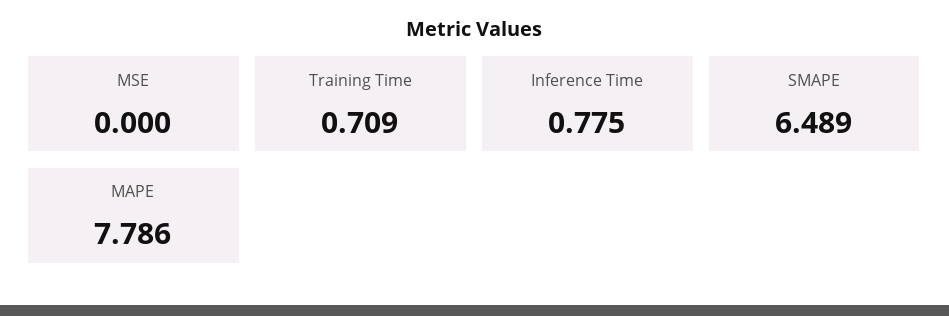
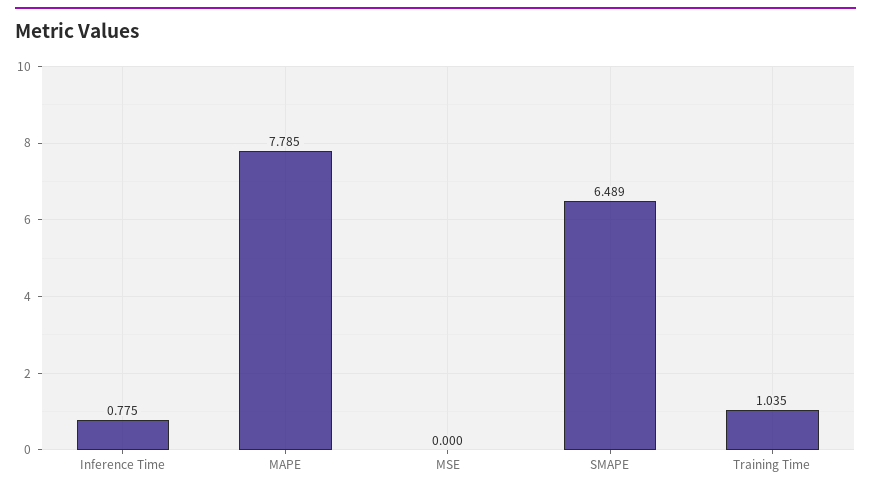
  {
    "MSE": 0,
-   "Training Time": 0.709,
+   "Training Time": 1.035,
    "Inference Time": 0.775,
    "SMAPE": 6.489,
-   "MAPE": 7.786
+   "MAPE": 7.785
  }

